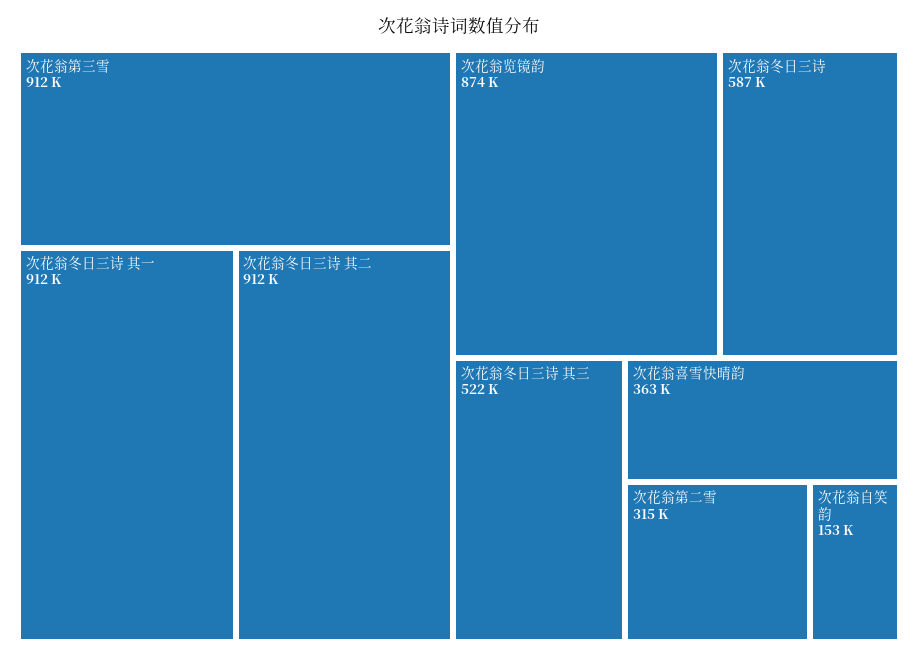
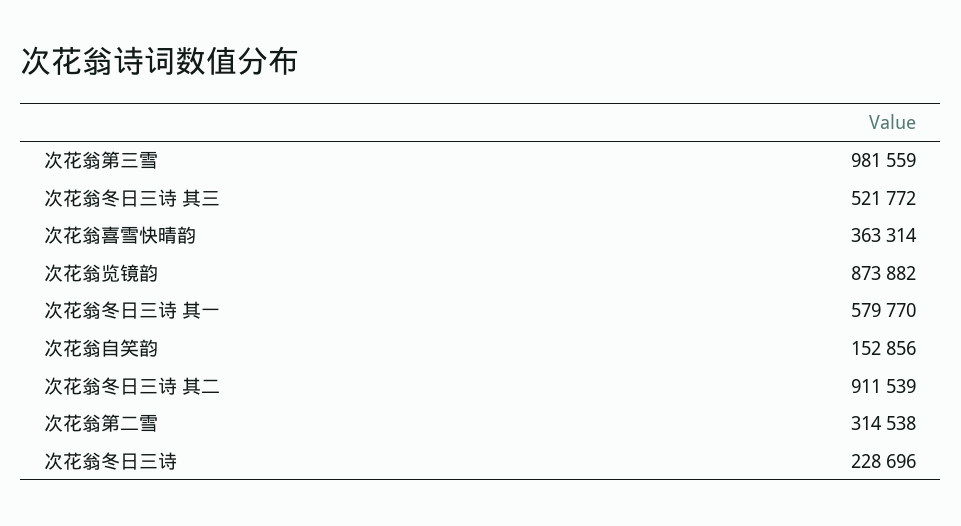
  {
-   "次花翁第三雪": 912000,
+   "次花翁第三雪": 981559,
-   "次花翁冬日三诗 其一": 912000,
+   "次花翁冬日三诗 其一": 579770,
    "次花翁冬日三诗 其二": 911539,
    "次花翁览镜韵": 873882,
-   "次花翁冬日三诗": 587000,
+   "次花翁冬日三诗": 228696,
    "次花翁冬日三诗 其三": 521772,
    "次花翁喜雪快晴韵": 363314,
    "次花翁第二雪": 314538,
    "次花翁自笑韵": 152856
  }

